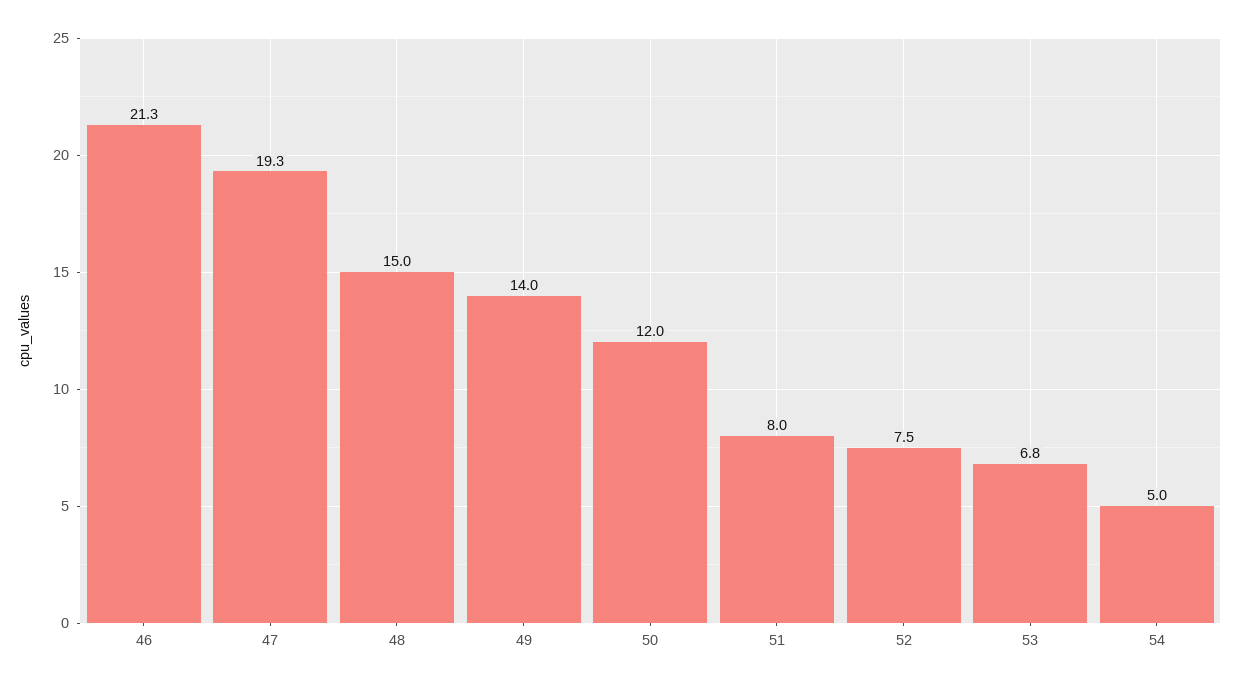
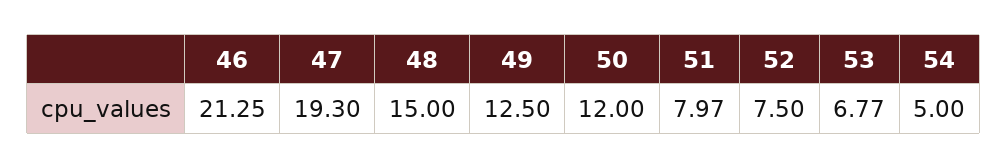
  {
    "46": 21.25,
    "47": 19.3,
    "48": 15,
-   "49": 14,
+   "49": 12.5,
    "50": 12,
    "51": 7.97,
    "52": 7.5,
    "53": 6.77,
    "54": 5
  }

